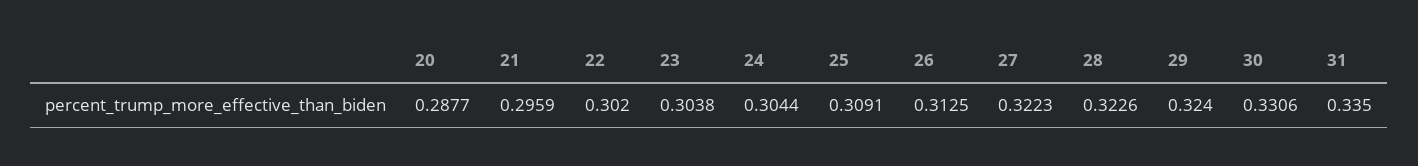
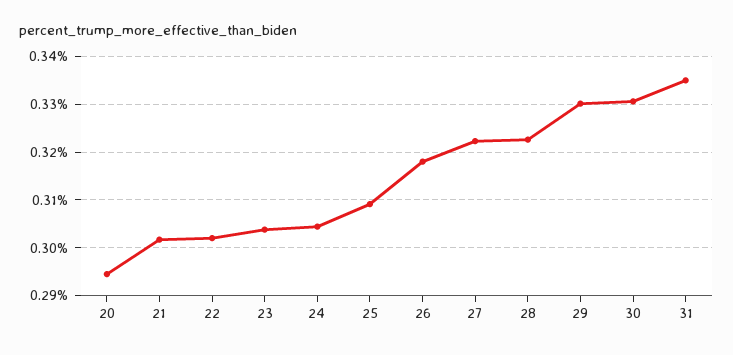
  {
-   "20": 0.2877,
+   "20": 0.294,
-   "21": 0.2959,
+   "21": 0.302,
    "22": 0.302,
    "23": 0.3038,
    "24": 0.3044,
    "25": 0.3091,
-   "26": 0.3125,
+   "26": 0.318,
    "27": 0.3223,
    "28": 0.3226,
-   "29": 0.324,
+   "29": 0.33,
    "30": 0.3306,
    "31": 0.335
  }

